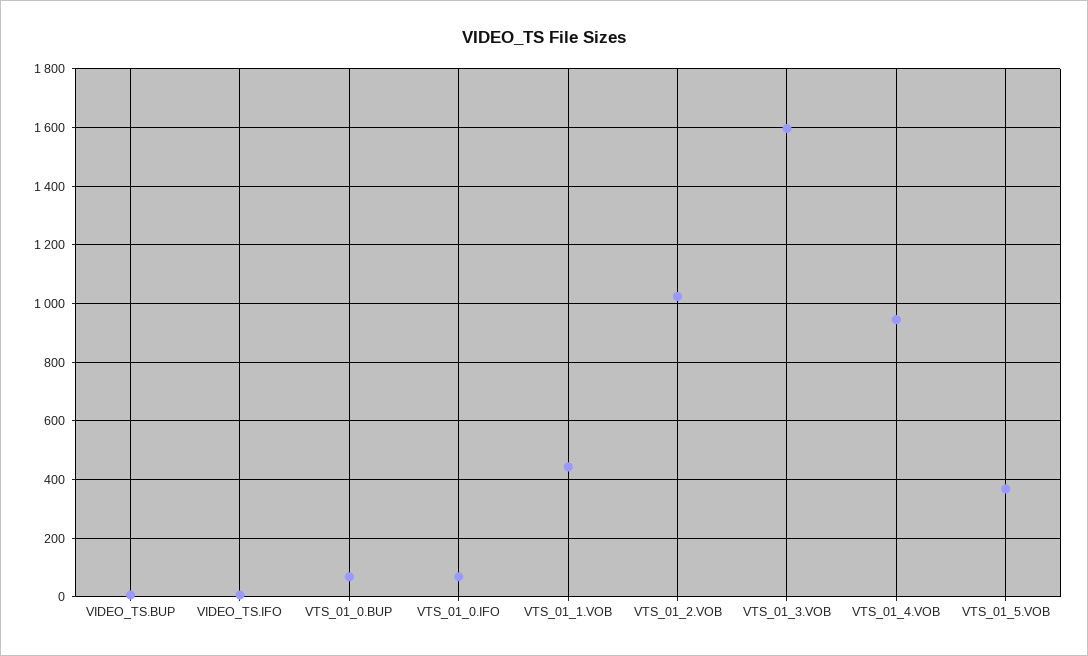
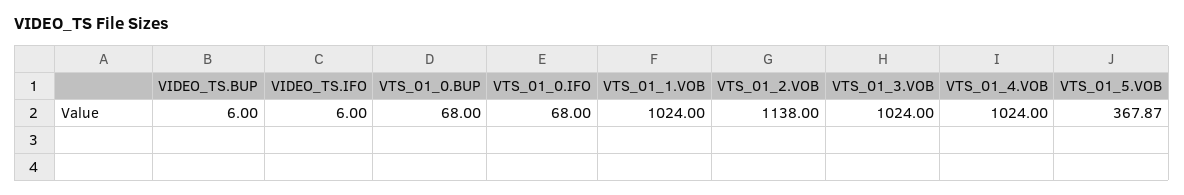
  {
    "VIDEO_TS.BUP": 6,
    "VIDEO_TS.IFO": 6,
    "VTS_01_0.BUP": 68,
    "VTS_01_0.IFO": 68,
-   "VTS_01_1.VOB": 450,
+   "VTS_01_1.VOB": 1024,
-   "VTS_01_2.VOB": 1025,
+   "VTS_01_2.VOB": 1138,
-   "VTS_01_3.VOB": 1600,
+   "VTS_01_3.VOB": 1024,
-   "VTS_01_4.VOB": 950,
+   "VTS_01_4.VOB": 1024,
    "VTS_01_5.VOB": 367.87
  }

